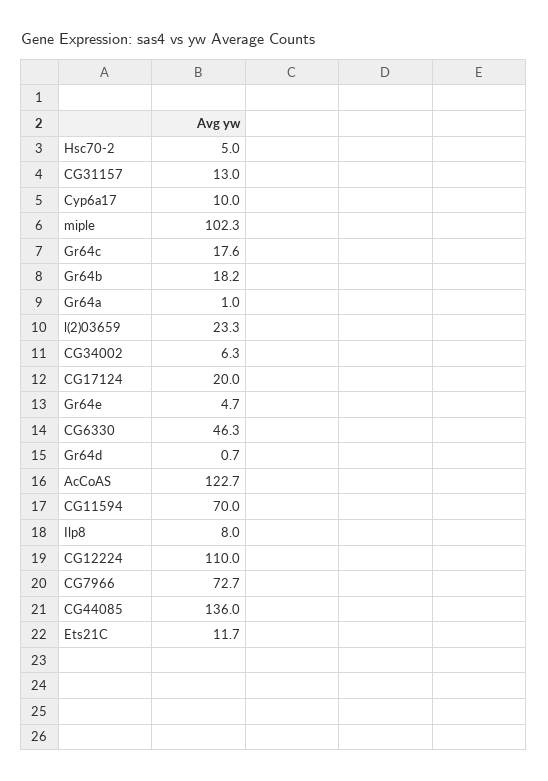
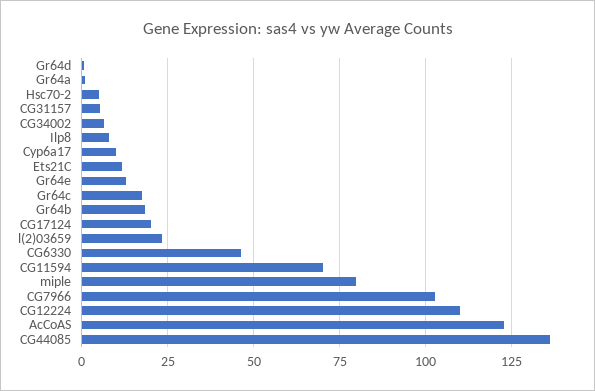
  {
    "Hsc70-2": 5,
-   "CG31157": 13,
+   "CG31157": 5,
    "Cyp6a17": 10,
-   "miple": 102.3,
+   "miple": 80,
    "Gr64c": 17.6,
    "Gr64b": 18.2,
    "Gr64a": 1,
    "l(2)03659": 23.3,
    "CG34002": 6.3,
    "CG17124": 20,
-   "Gr64e": 4.7,
+   "Gr64e": 12.5,
    "CG6330": 46.3,
    "Gr64d": 0.7,
    "AcCoAS": 122.7,
    "CG11594": 70,
    "Ilp8": 8,
    "CG12224": 110,
-   "CG7966": 72.7,
+   "CG7966": 102.5,
    "CG44085": 136,
    "Ets21C": 11.7
  }

